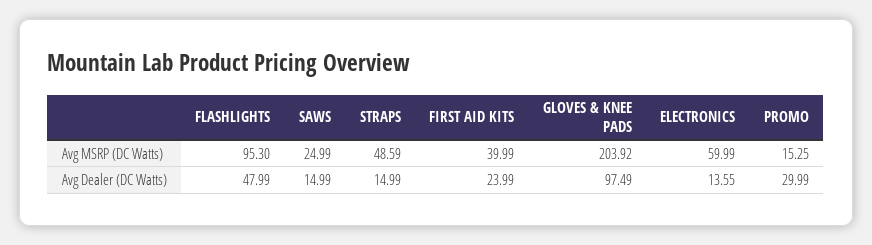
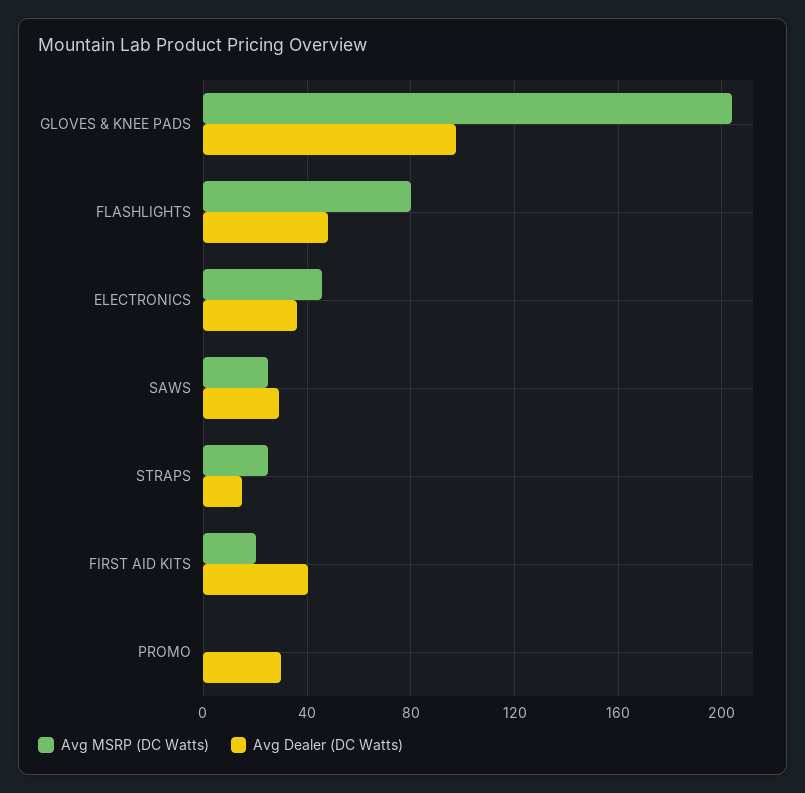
  {
    "Avg MSRP (DC Watts)": {
-     "FLASHLIGHTS": 95.3,
+     "FLASHLIGHTS": 80,
      "SAWS": 24.99,
-     "STRAPS": 48.59,
+     "STRAPS": 25,
-     "FIRST AID KITS": 39.99,
+     "FIRST AID KITS": 20,
      "GLOVES & KNEE PADS": 203.92,
-     "ELECTRONICS": 59.99,
+     "ELECTRONICS": 45,
-     "PROMO": 15.25
+     "PROMO": 0
    },
    "Avg Dealer (DC Watts)": {
      "FLASHLIGHTS": 47.99,
-     "SAWS": 14.99,
+     "SAWS": 30,
      "STRAPS": 14.99,
-     "FIRST AID KITS": 23.99,
+     "FIRST AID KITS": 40,
      "GLOVES & KNEE PADS": 97.49,
-     "ELECTRONICS": 13.55,
+     "ELECTRONICS": 35,
      "PROMO": 29.99
    }
  }

